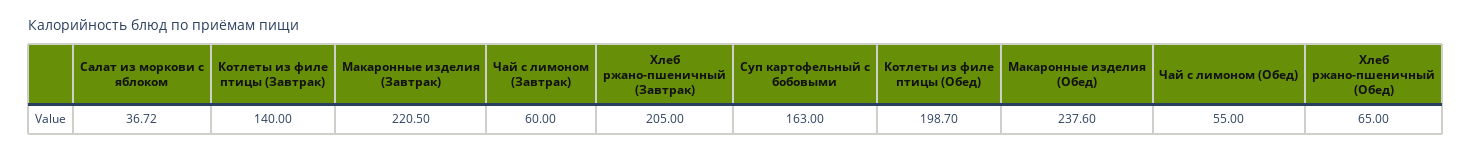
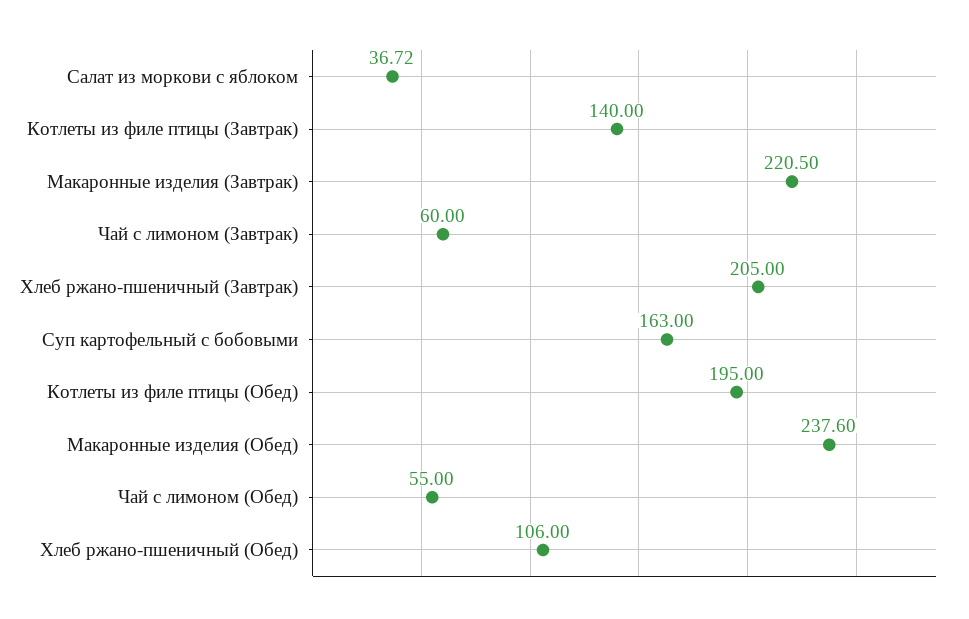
  {
    "Салат из моркови с яблоком": 36.72,
    "Котлеты из филе птицы (Завтрак)": 140,
    "Макаронные изделия (Завтрак)": 220.5,
    "Чай с лимоном (Завтрак)": 60,
    "Хлеб ржано-пшеничный (Завтрак)": 205,
    "Суп картофельный с бобовыми": 163,
-   "Котлеты из филе птицы (Обед)": 198.7,
+   "Котлеты из филе птицы (Обед)": 195,
    "Макаронные изделия (Обед)": 237.6,
    "Чай с лимоном (Обед)": 55,
-   "Хлеб ржано-пшеничный (Обед)": 65
+   "Хлеб ржано-пшеничный (Обед)": 106
  }

